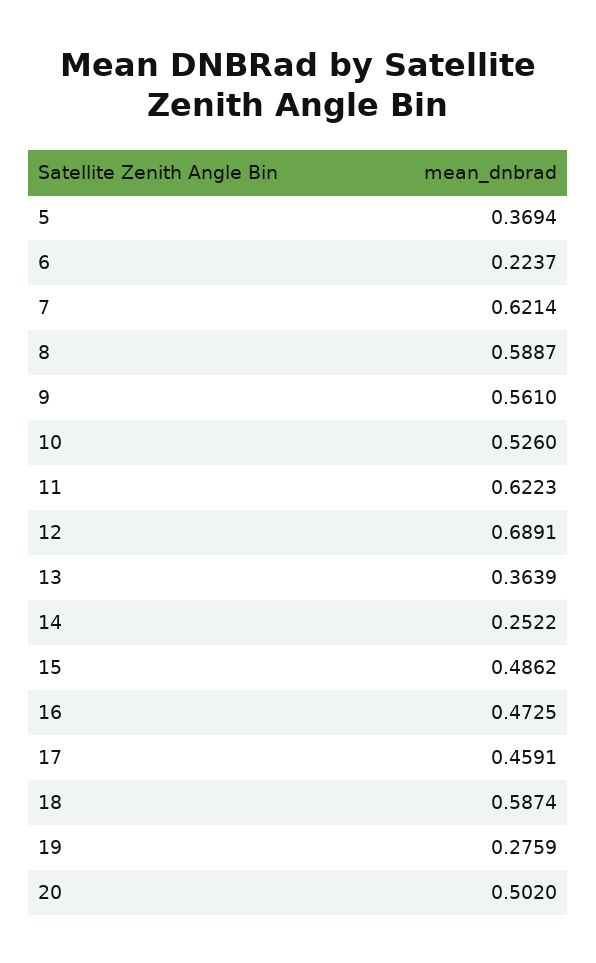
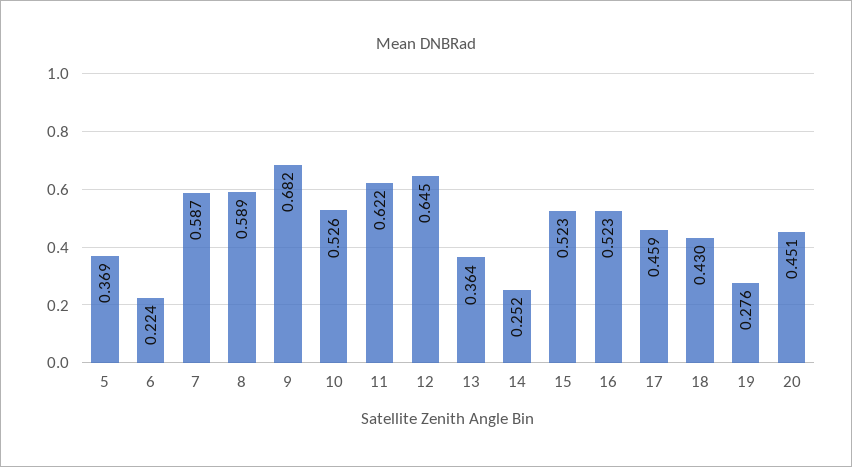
  {
    "5": 0.3694,
    "6": 0.2237,
-   "7": 0.6214,
+   "7": 0.587,
    "8": 0.5887,
-   "9": 0.561,
+   "9": 0.682,
    "10": 0.526,
    "11": 0.6223,
-   "12": 0.6891,
+   "12": 0.645,
    "13": 0.3639,
    "14": 0.2522,
-   "15": 0.4862,
+   "15": 0.523,
-   "16": 0.4725,
+   "16": 0.523,
    "17": 0.4591,
-   "18": 0.5874,
+   "18": 0.43,
    "19": 0.2759,
-   "20": 0.502
+   "20": 0.451
  }

